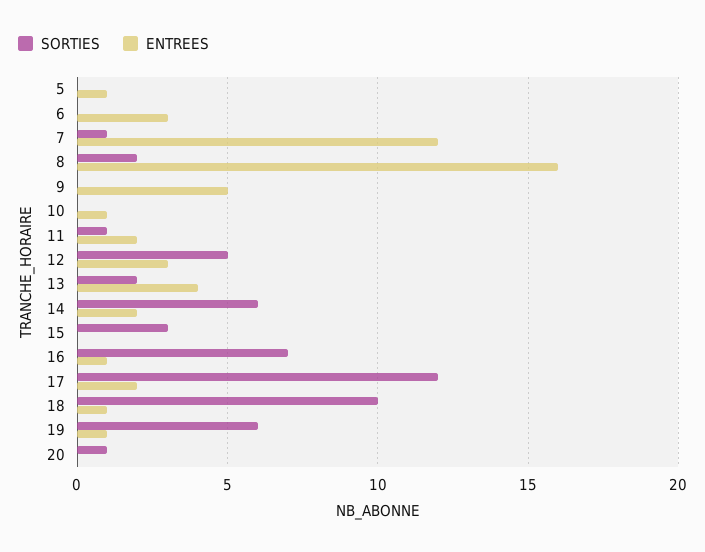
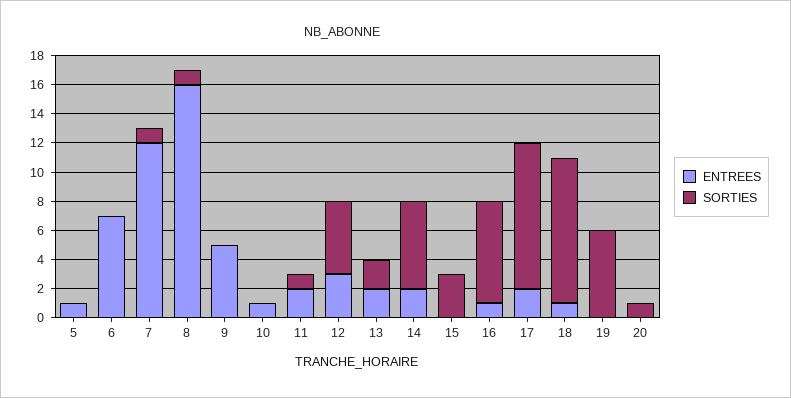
  {
    "SORTIES": {
      "5": 0,
      "6": 0,
      "7": 1,
-     "8": 2,
+     "8": 1,
      "9": 0,
      "10": 0,
      "11": 1,
      "12": 5,
      "13": 2,
      "14": 6,
      "15": 3,
      "16": 7,
-     "17": 12,
+     "17": 10,
      "18": 10,
      "19": 6,
      "20": 1
    },
    "ENTREES": {
      "5": 1,
-     "6": 3,
+     "6": 7,
      "7": 12,
      "8": 16,
      "9": 5,
      "10": 1,
      "11": 2,
      "12": 3,
-     "13": 4,
+     "13": 2,
      "14": 2,
      "15": 0,
      "16": 1,
      "17": 2,
      "18": 1,
-     "19": 1,
+     "19": 0,
      "20": 0
    }
  }

